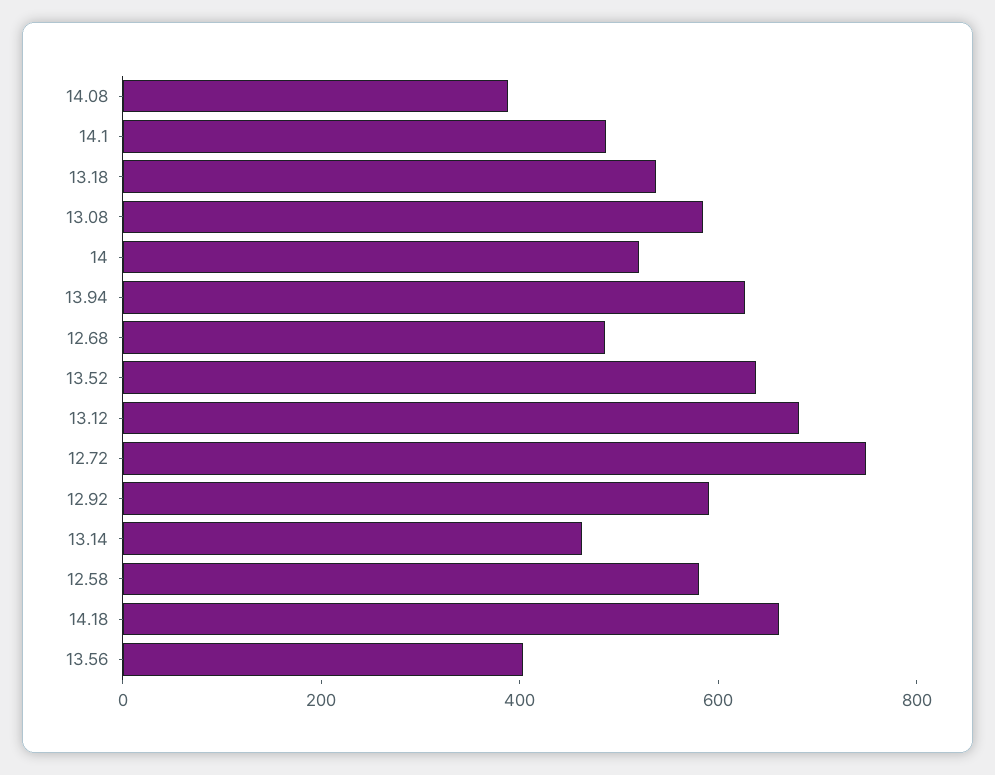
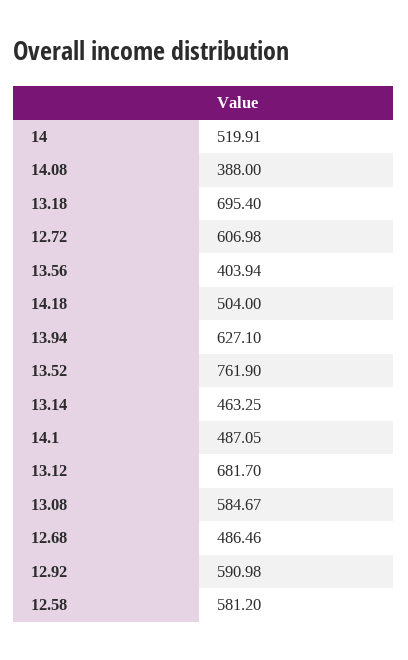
  {
    "14.08": 388,
    "14.1": 487.05,
-   "13.18": 550,
+   "13.18": 695.4,
    "13.08": 584.67,
    "14": 519.91,
    "13.94": 627.1,
    "12.68": 486.46,
-   "13.52": 650,
+   "13.52": 761.9,
    "13.12": 681.7,
-   "12.72": 750,
+   "12.72": 606.98,
    "12.92": 590.98,
    "13.14": 463.25,
    "12.58": 581.2,
-   "14.18": 650,
+   "14.18": 504,
    "13.56": 403.94
  }

